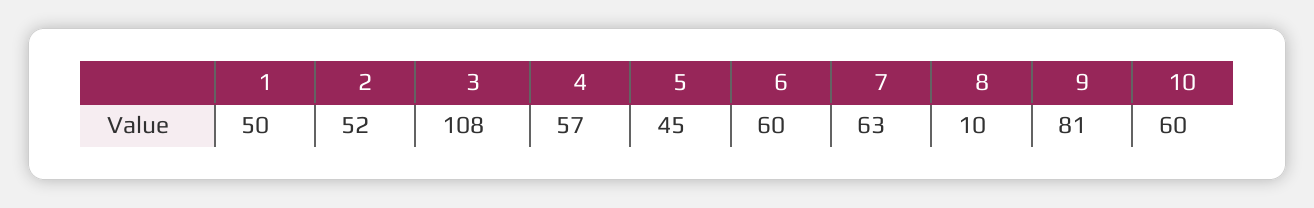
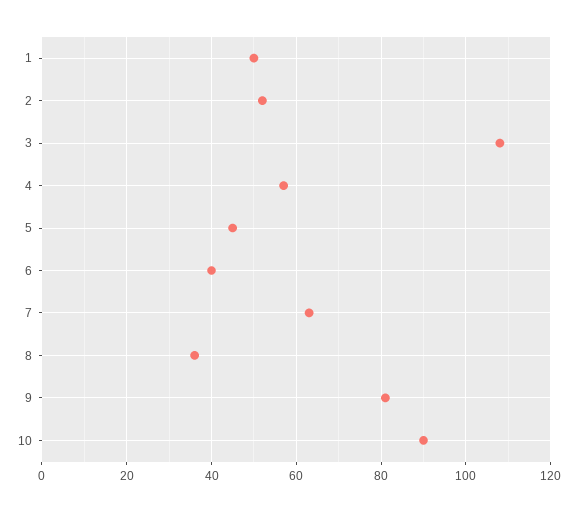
  {
    "1": 50,
    "2": 52,
    "3": 108,
    "4": 57,
    "5": 45,
-   "6": 60,
+   "6": 40,
    "7": 63,
-   "8": 10,
+   "8": 35,
    "9": 81,
-   "10": 60
+   "10": 90
  }

